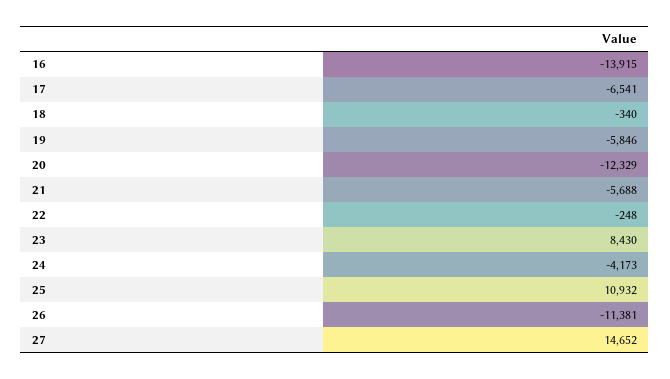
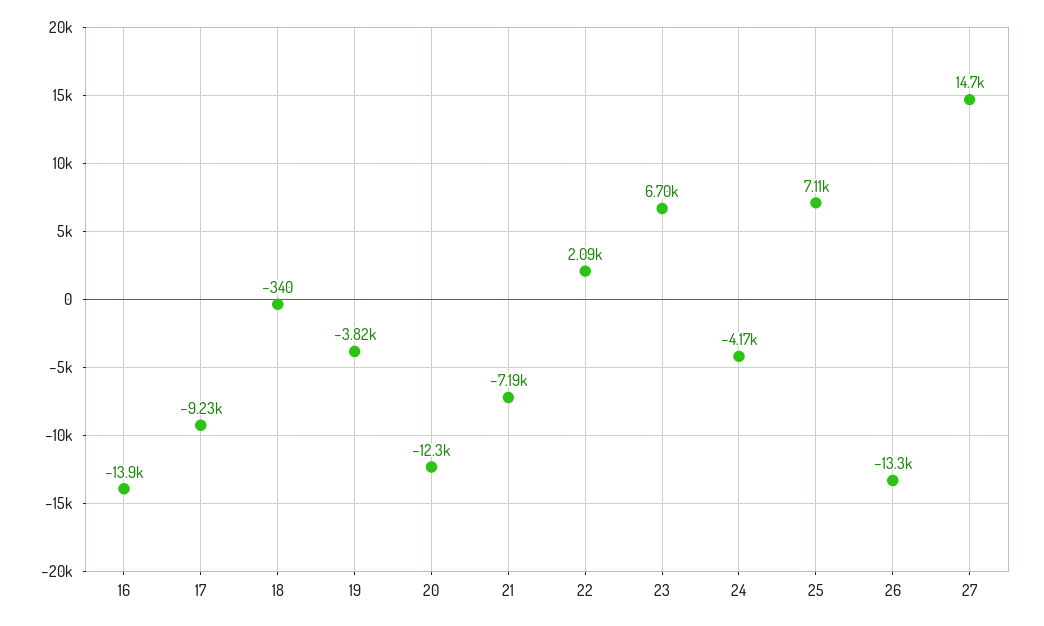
  {
    "16": -13915,
-   "17": -6541,
+   "17": -9230,
    "18": -340,
-   "19": -5846,
+   "19": -3820,
    "20": -12329,
-   "21": -5688,
+   "21": -7190,
-   "22": -248,
+   "22": 2090,
-   "23": 8430,
+   "23": 6700,
    "24": -4173,
-   "25": 10932,
+   "25": 7110,
-   "26": -11381,
+   "26": -13300,
    "27": 14652
  }

